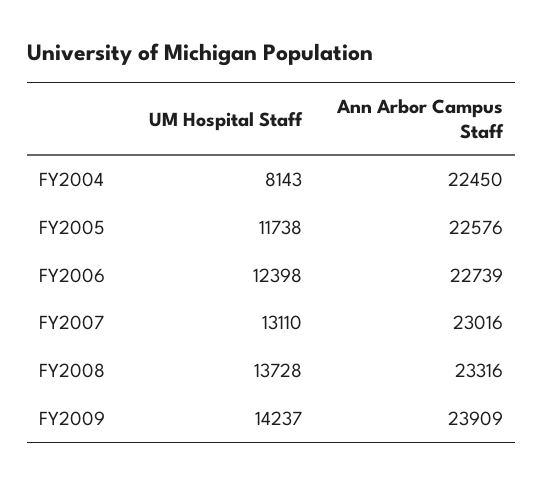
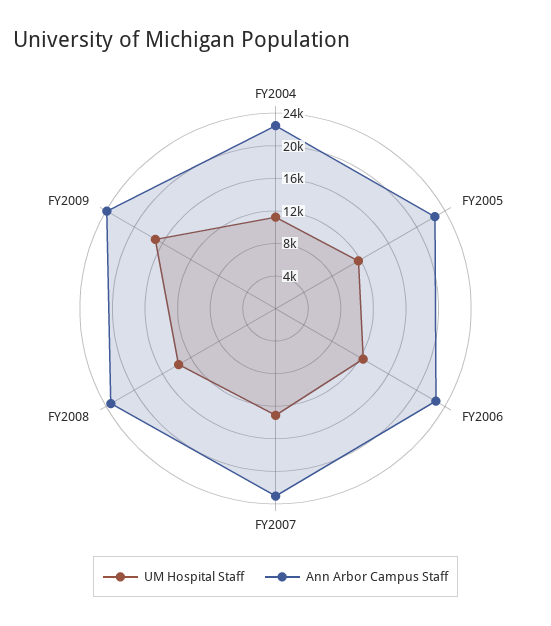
  {
    "UM Hospital Staff": {
-     "FY2004": 8143,
+     "FY2004": 11000,
      "FY2005": 11738,
      "FY2006": 12398,
      "FY2007": 13110,
      "FY2008": 13728,
-     "FY2009": 14237
+     "FY2009": 17000
    },
    "Ann Arbor Campus Staff": {
      "FY2004": 22450,
      "FY2005": 22576,
      "FY2006": 22739,
      "FY2007": 23016,
      "FY2008": 23316,
      "FY2009": 23909
    }
  }

